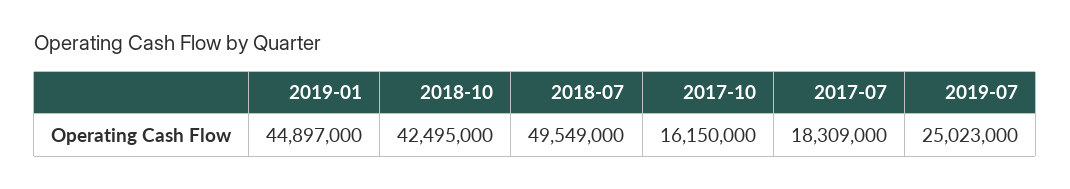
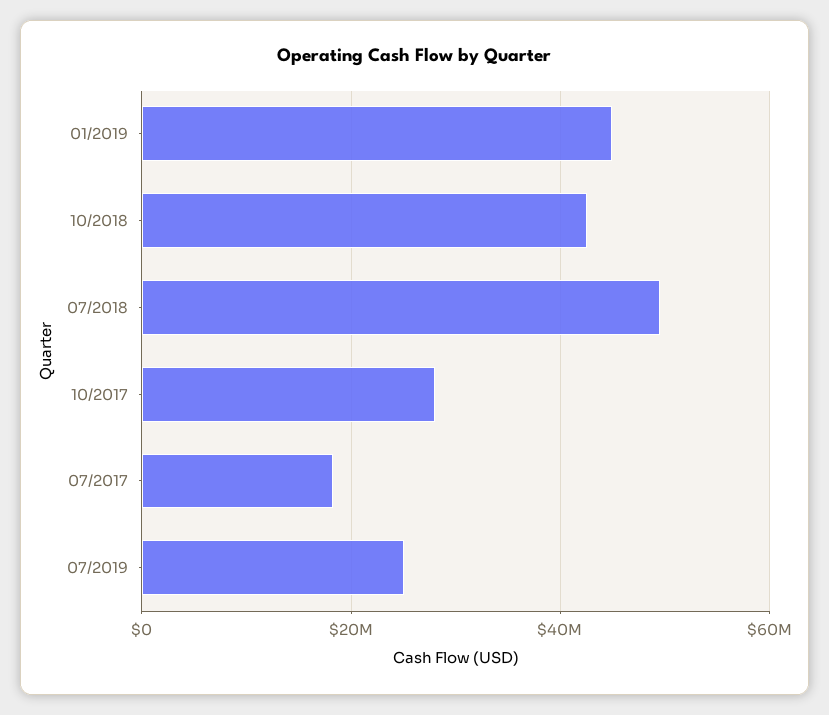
  {
    "2019-01": 44897000,
    "2018-10": 42495000,
    "2018-07": 49549000,
-   "2017-10": 16150000,
+   "2017-10": 28000000,
    "2017-07": 18309000,
    "2019-07": 25023000
  }

